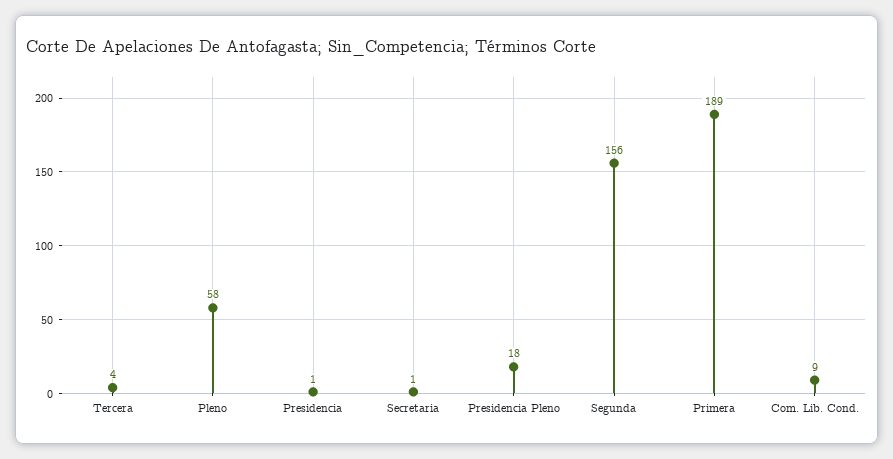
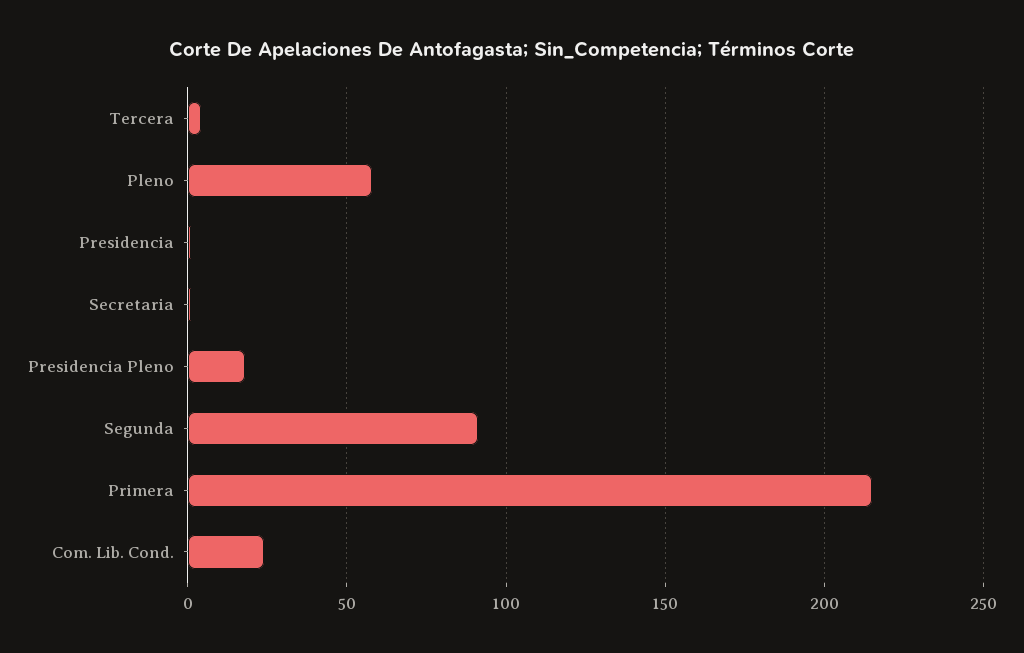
  {
    "Tercera": 4,
    "Pleno": 58,
    "Presidencia": 1,
    "Secretaria": 1,
    "Presidencia Pleno": 18,
-   "Segunda": 156,
+   "Segunda": 90,
-   "Primera": 189,
+   "Primera": 215,
-   "Com. Lib. Cond.": 9
+   "Com. Lib. Cond.": 25
  }

